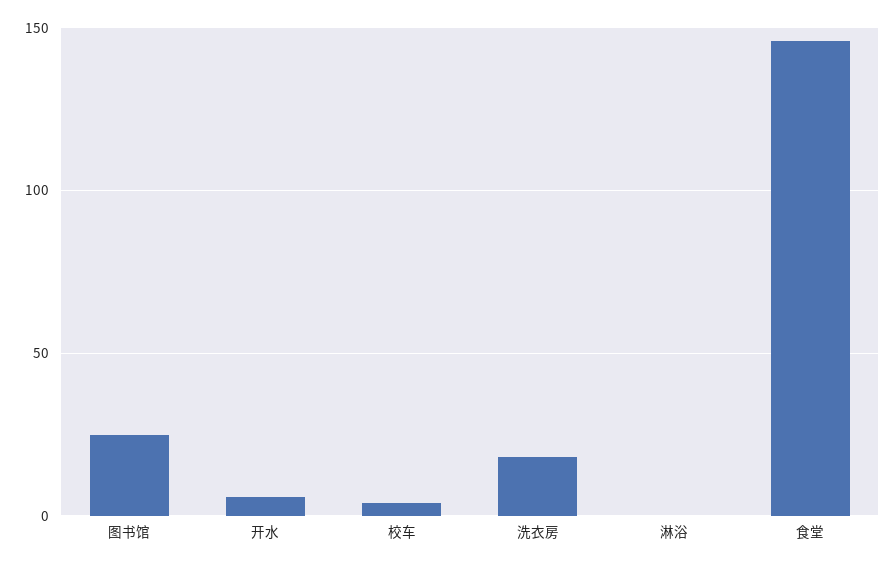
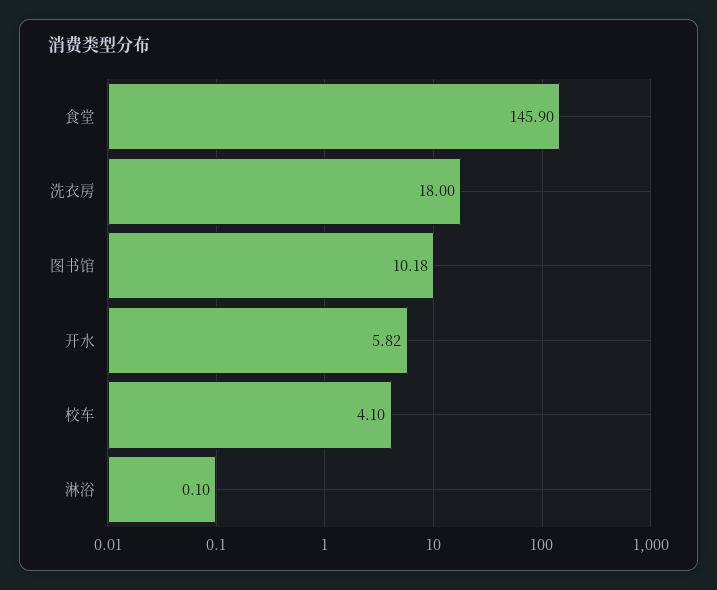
  {
-   "图书馆": 25,
+   "图书馆": 10.18,
    "开水": 5.82,
    "校车": 4.1,
    "洗衣房": 18,
    "淋浴": 0.1,
    "食堂": 145.9
  }

